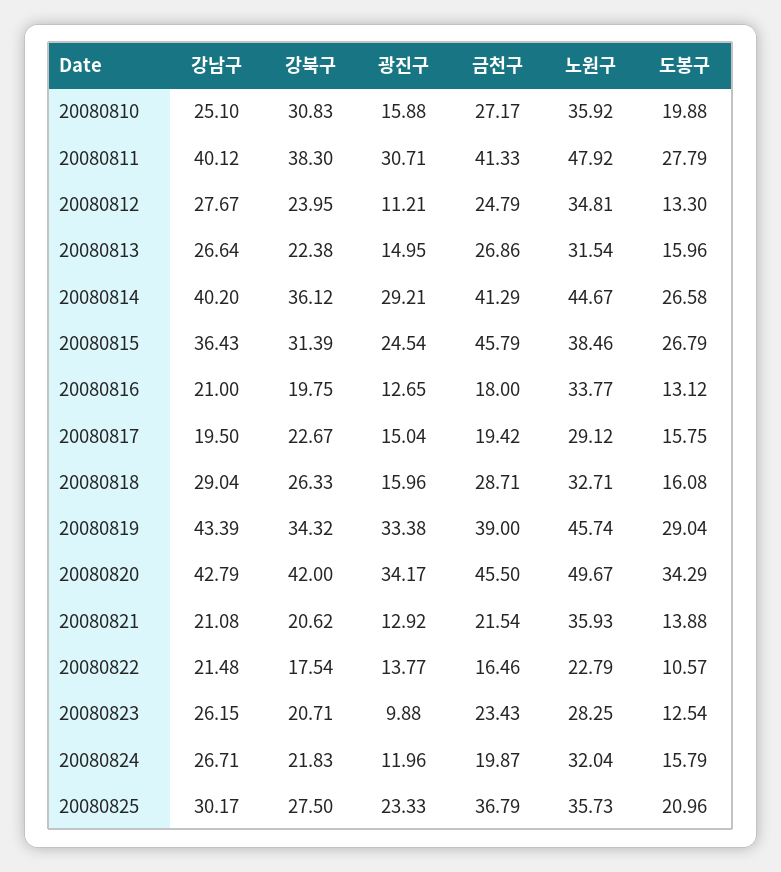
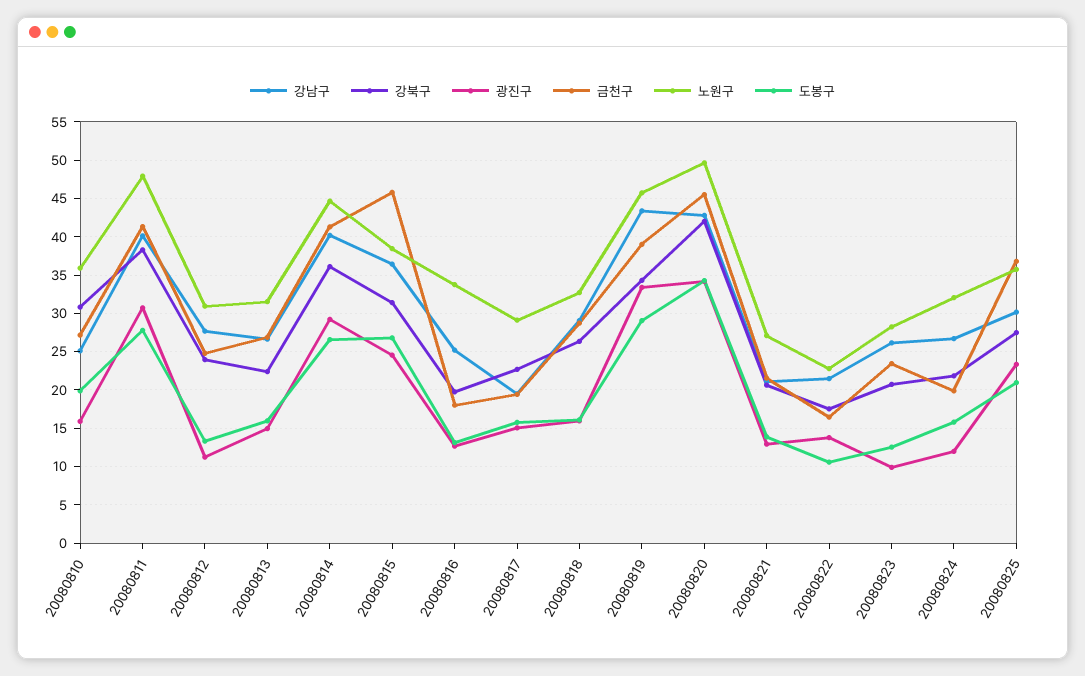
  {
    "강남구": {
      "20080810": 25.1,
      "20080811": 40.12,
      "20080812": 27.67,
      "20080813": 26.64,
      "20080814": 40.2,
      "20080815": 36.43,
-     "20080816": 21,
+     "20080816": 25,
      "20080817": 19.5,
      "20080818": 29.04,
      "20080819": 43.39,
      "20080820": 42.79,
      "20080821": 21.08,
      "20080822": 21.48,
      "20080823": 26.15,
      "20080824": 26.71,
      "20080825": 30.17
    },
    "강북구": {
      "20080810": 30.83,
      "20080811": 38.3,
      "20080812": 23.95,
      "20080813": 22.38,
      "20080814": 36.12,
      "20080815": 31.39,
      "20080816": 19.75,
      "20080817": 22.67,
      "20080818": 26.33,
      "20080819": 34.32,
      "20080820": 42,
      "20080821": 20.62,
      "20080822": 17.54,
      "20080823": 20.71,
      "20080824": 21.83,
      "20080825": 27.5
    },
    "광진구": {
      "20080810": 15.88,
      "20080811": 30.71,
      "20080812": 11.21,
      "20080813": 14.95,
      "20080814": 29.21,
      "20080815": 24.54,
      "20080816": 12.65,
      "20080817": 15.04,
      "20080818": 15.96,
      "20080819": 33.38,
      "20080820": 34.17,
      "20080821": 12.92,
      "20080822": 13.77,
      "20080823": 9.88,
      "20080824": 11.96,
      "20080825": 23.33
    },
    "금천구": {
      "20080810": 27.17,
      "20080811": 41.33,
      "20080812": 24.79,
      "20080813": 26.86,
      "20080814": 41.29,
      "20080815": 45.79,
      "20080816": 18,
      "20080817": 19.42,
      "20080818": 28.71,
      "20080819": 39,
      "20080820": 45.5,
      "20080821": 21.54,
      "20080822": 16.46,
      "20080823": 23.43,
      "20080824": 19.87,
      "20080825": 36.79
    },
    "노원구": {
      "20080810": 35.92,
      "20080811": 47.92,
-     "20080812": 34.81,
+     "20080812": 31,
      "20080813": 31.54,
      "20080814": 44.67,
      "20080815": 38.46,
      "20080816": 33.77,
      "20080817": 29.12,
      "20080818": 32.71,
      "20080819": 45.74,
      "20080820": 49.67,
-     "20080821": 35.93,
+     "20080821": 27,
      "20080822": 22.79,
      "20080823": 28.25,
      "20080824": 32.04,
      "20080825": 35.73
    },
    "도봉구": {
      "20080810": 19.88,
      "20080811": 27.79,
      "20080812": 13.3,
      "20080813": 15.96,
      "20080814": 26.58,
      "20080815": 26.79,
      "20080816": 13.12,
      "20080817": 15.75,
      "20080818": 16.08,
      "20080819": 29.04,
      "20080820": 34.29,
      "20080821": 13.88,
      "20080822": 10.57,
      "20080823": 12.54,
      "20080824": 15.79,
      "20080825": 20.96
    }
  }

